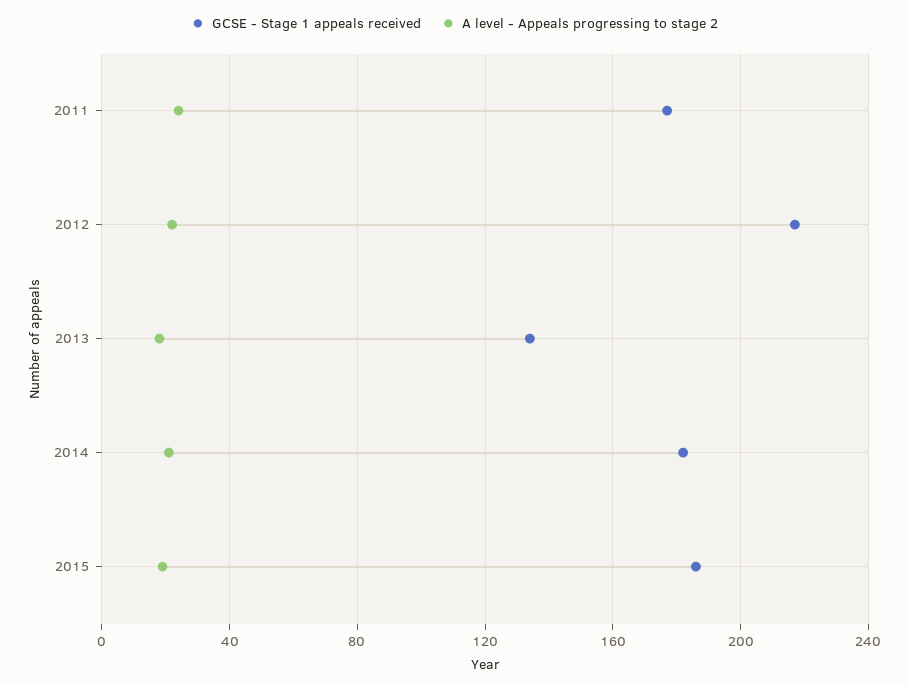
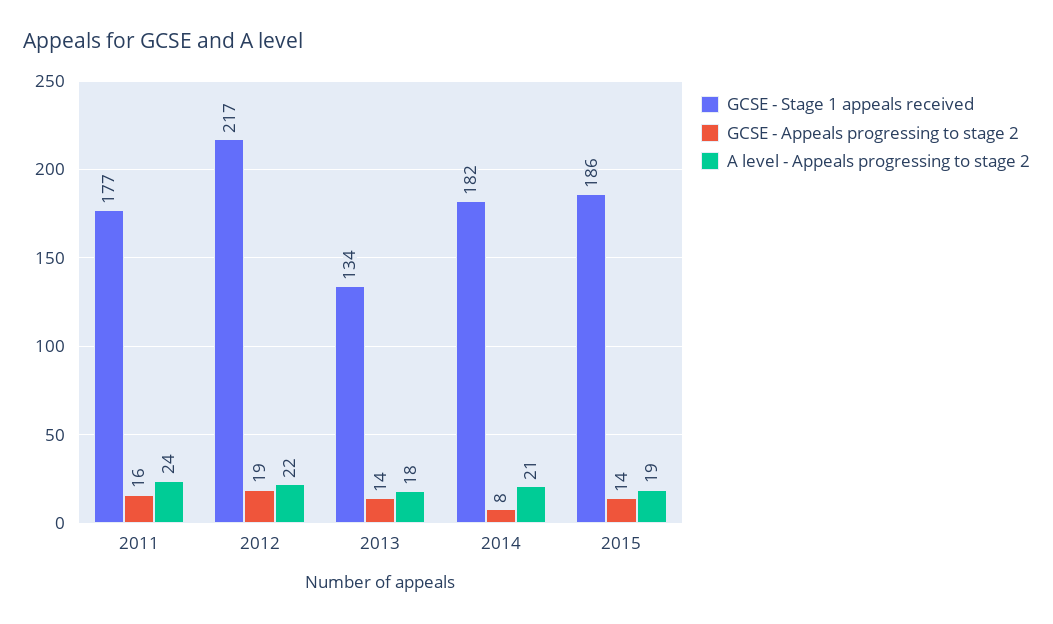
  {
    "GCSE - Stage 1 appeals received": {
      "2011": 177,
      "2012": 217,
      "2013": 134,
      "2014": 182,
      "2015": 186
    },
    "A level - Appeals progressing to stage 2": {
      "2011": 24,
      "2012": 22,
      "2013": 18,
      "2014": 21,
      "2015": 19
-   }
+   },
+   "GCSE - Appeals progressing to stage 2": {
+     "2011": 16,
+     "2012": 19,
+     "2013": 14,
+     "2014": 8,
+     "2015": 14
+   }
  }

